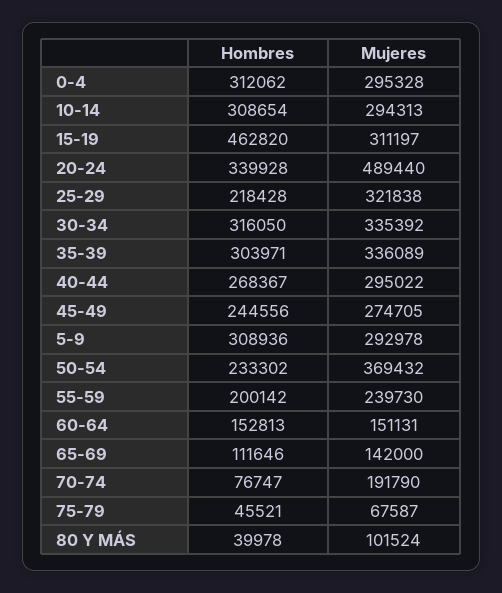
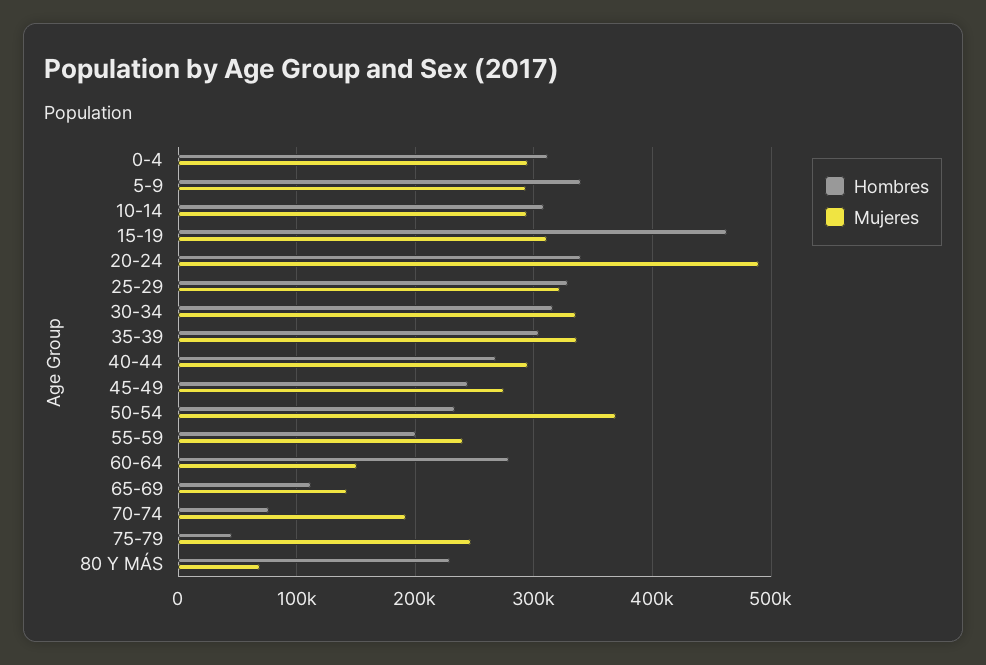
  {
    "Hombres": {
      "0-4": 312062,
      "10-14": 308654,
      "15-19": 462820,
      "20-24": 339928,
-     "25-29": 218428,
+     "25-29": 330000,
      "30-34": 316050,
      "35-39": 303971,
      "40-44": 268367,
      "45-49": 244556,
-     "5-9": 308936,
+     "5-9": 340000,
      "50-54": 233302,
      "55-59": 200142,
-     "60-64": 152813,
+     "60-64": 280000,
      "65-69": 111646,
      "70-74": 76747,
      "75-79": 45521,
-     "80 Y MÁS": 39978
+     "80 Y MÁS": 230000
    },
    "Mujeres": {
      "0-4": 295328,
      "10-14": 294313,
      "15-19": 311197,
      "20-24": 489440,
      "25-29": 321838,
      "30-34": 335392,
      "35-39": 336089,
      "40-44": 295022,
      "45-49": 274705,
      "5-9": 292978,
      "50-54": 369432,
      "55-59": 239730,
      "60-64": 151131,
      "65-69": 142000,
      "70-74": 191790,
-     "75-79": 67587,
+     "75-79": 250000,
-     "80 Y MÁS": 101524
+     "80 Y MÁS": 70000
    }
  }

